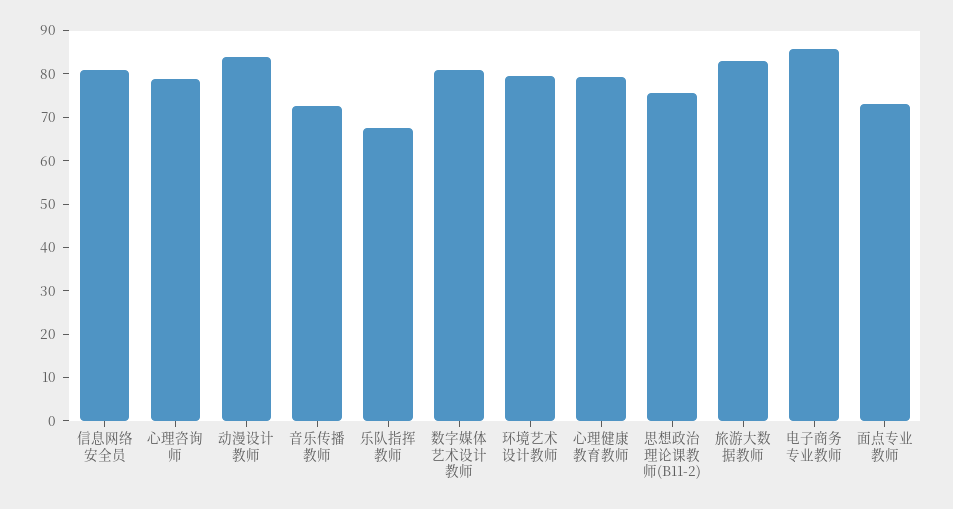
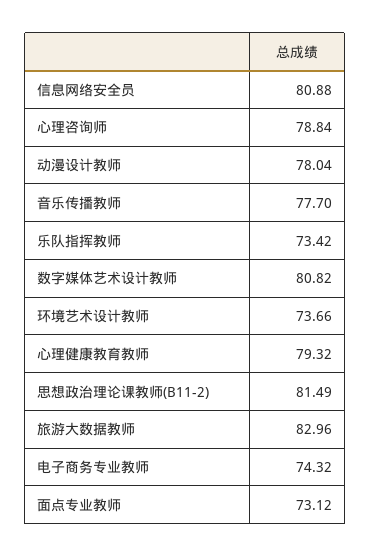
  {
    "信息网络安全员": 80.88,
    "心理咨询师": 78.84,
-   "动漫设计教师": 84,
+   "动漫设计教师": 78.04,
-   "音乐传播教师": 72,
+   "音乐传播教师": 77.7,
-   "乐队指挥教师": 68,
+   "乐队指挥教师": 73.42,
    "数字媒体艺术设计教师": 80.82,
-   "环境艺术设计教师": 80,
+   "环境艺术设计教师": 73.66,
    "心理健康教育教师": 79.32,
-   "思想政治理论课教师(B11-2)": 76,
+   "思想政治理论课教师(B11-2)": 81.49,
    "旅游大数据教师": 82.96,
-   "电子商务专业教师": 86,
+   "电子商务专业教师": 74.32,
    "面点专业教师": 73.12
  }

